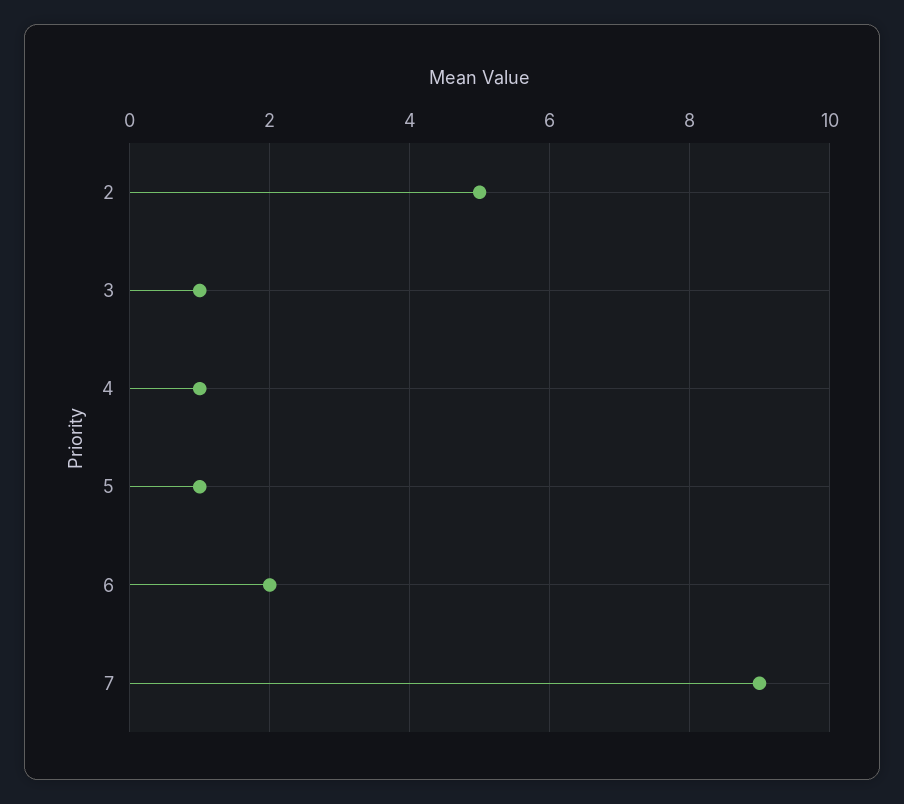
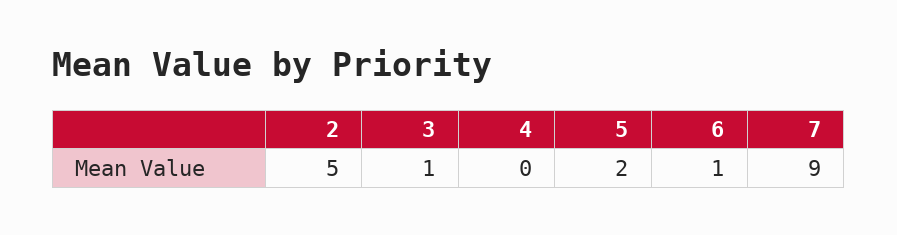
  {
    "2": 5,
    "3": 1,
-   "4": 1,
+   "4": 0,
-   "5": 1,
+   "5": 2,
-   "6": 2,
+   "6": 1,
    "7": 9
  }

